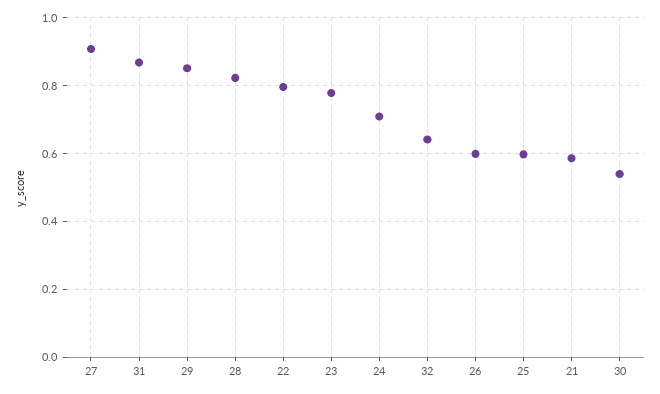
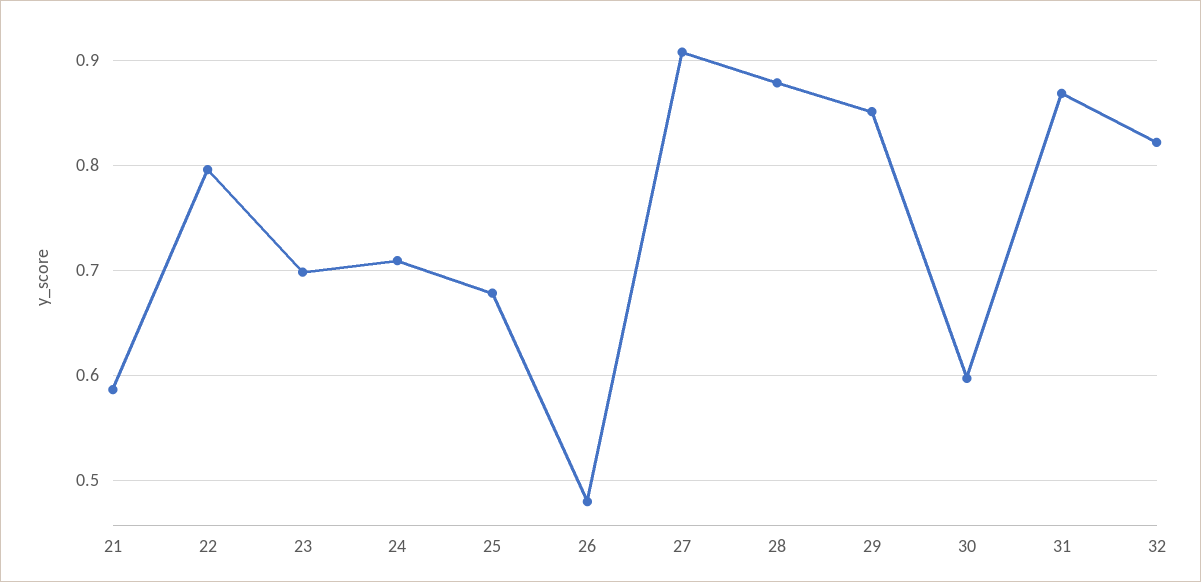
  {
    "27": 0.91,
    "31": 0.87,
    "29": 0.85,
-   "28": 0.82,
+   "28": 0.88,
    "22": 0.8,
-   "23": 0.78,
+   "23": 0.7,
    "24": 0.71,
-   "32": 0.64,
+   "32": 0.82,
-   "26": 0.6,
+   "26": 0.48,
-   "25": 0.6,
+   "25": 0.68,
    "21": 0.59,
-   "30": 0.54
+   "30": 0.6
  }

